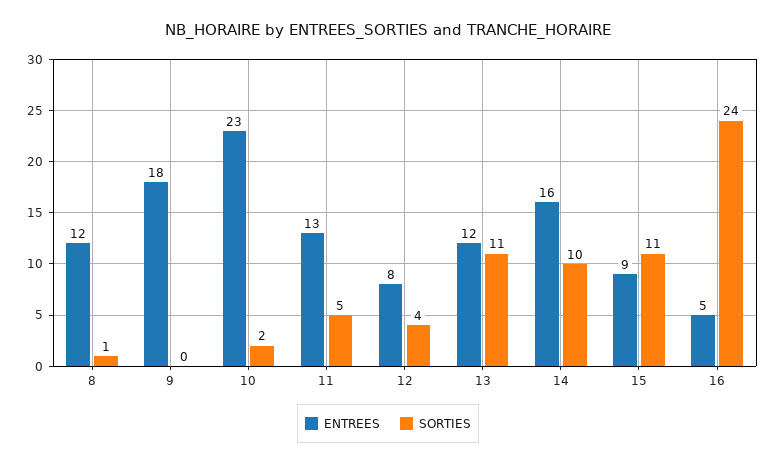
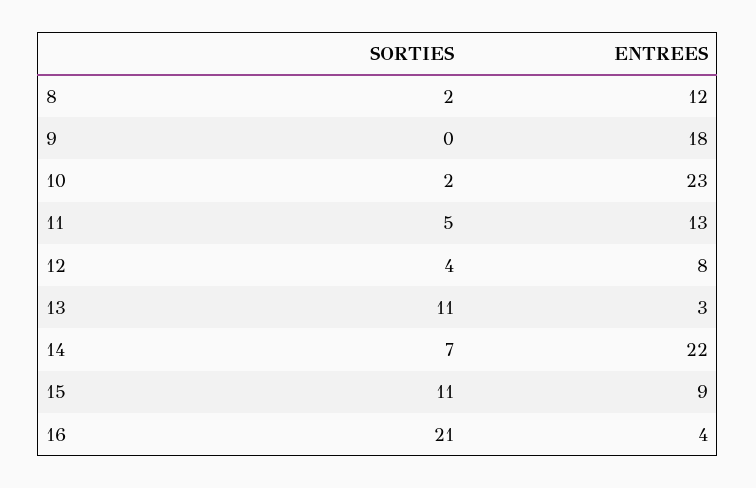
  {
    "ENTREES": {
      "8": 12,
      "9": 18,
      "10": 23,
      "11": 13,
      "12": 8,
-     "13": 12,
+     "13": 3,
-     "14": 16,
+     "14": 22,
      "15": 9,
-     "16": 5
+     "16": 4
    },
    "SORTIES": {
-     "8": 1,
+     "8": 2,
      "9": 0,
      "10": 2,
      "11": 5,
      "12": 4,
      "13": 11,
-     "14": 10,
+     "14": 7,
      "15": 11,
-     "16": 24
+     "16": 21
    }
  }

